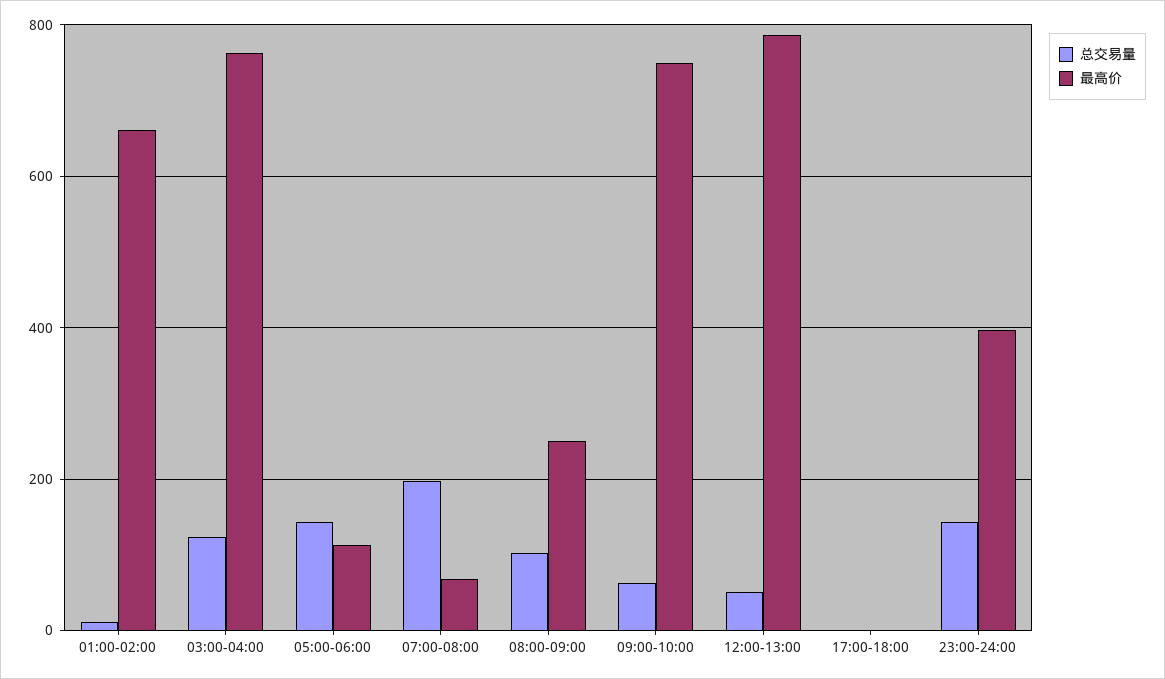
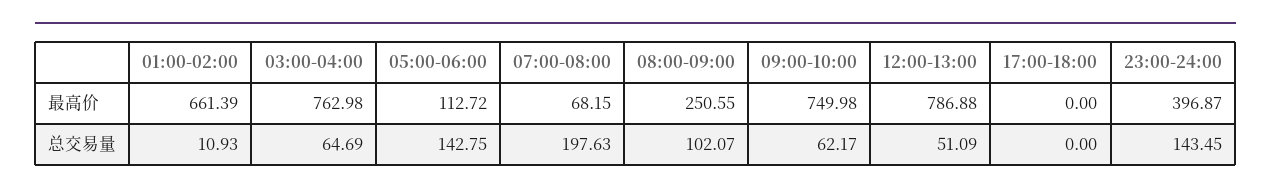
  {
    "总交易量": {
      "01:00-02:00": 10.93,
-     "03:00-04:00": 120,
+     "03:00-04:00": 64.69,
      "05:00-06:00": 142.75,
      "07:00-08:00": 197.63,
      "08:00-09:00": 102.07,
      "09:00-10:00": 62.17,
      "12:00-13:00": 51.09,
      "17:00-18:00": 0,
      "23:00-24:00": 143.45
    },
    "最高价": {
      "01:00-02:00": 661.39,
      "03:00-04:00": 762.98,
      "05:00-06:00": 112.72,
      "07:00-08:00": 68.15,
      "08:00-09:00": 250.55,
      "09:00-10:00": 749.98,
      "12:00-13:00": 786.88,
      "17:00-18:00": 0,
      "23:00-24:00": 396.87
    }
  }

